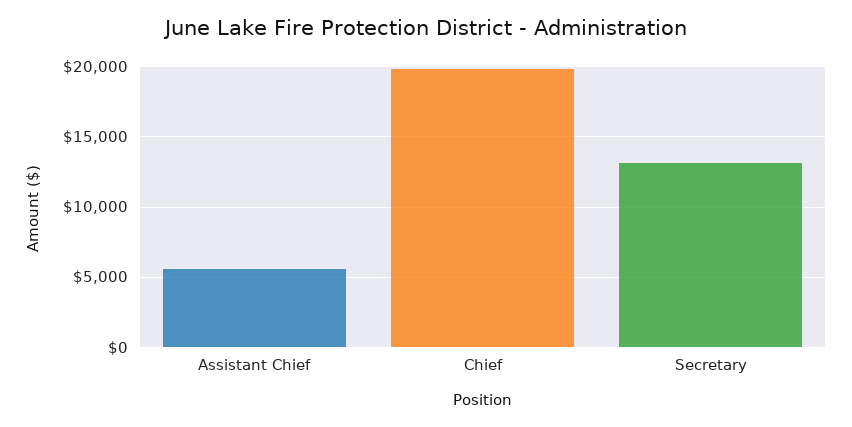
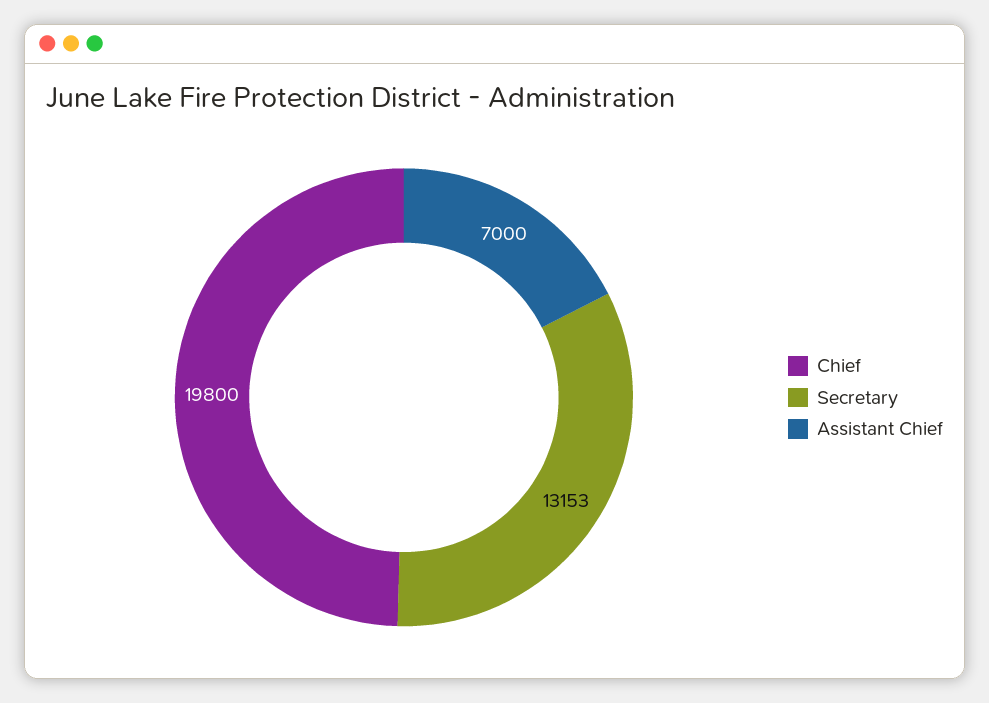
  {
-   "Assistant Chief": 5500,
+   "Assistant Chief": 7000,
    "Chief": 19800,
    "Secretary": 13153
  }

